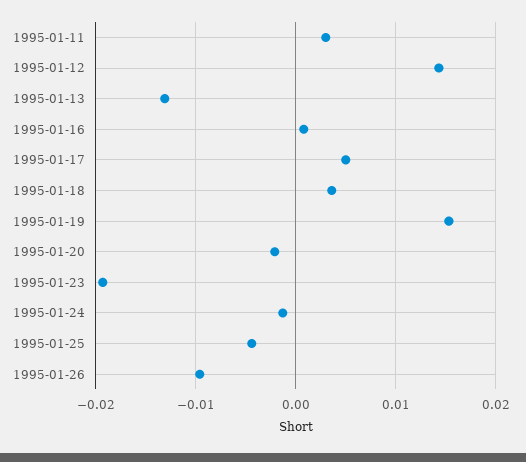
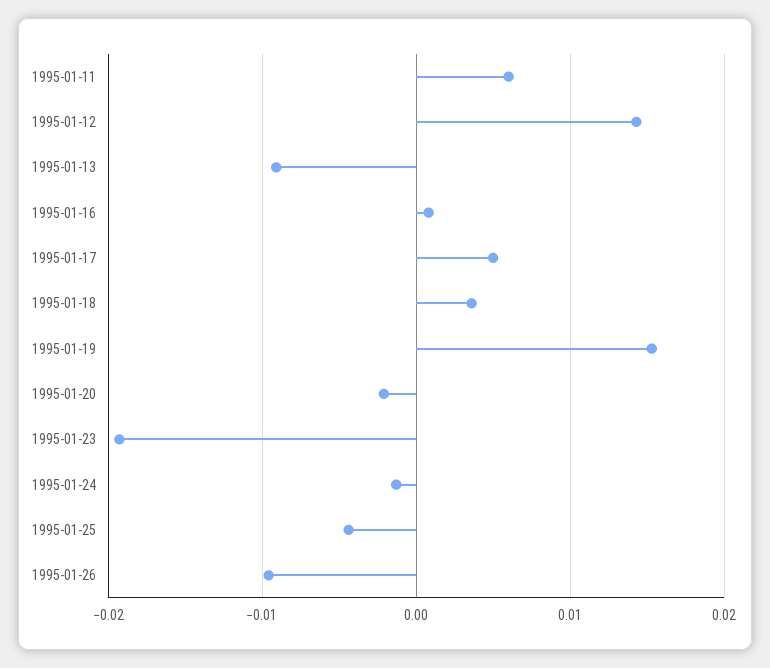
  {
-   "1995-01-11": 0.003,
+   "1995-01-11": 0.006,
    "1995-01-12": 0.014,
-   "1995-01-13": -0.013,
+   "1995-01-13": -0.009,
    "1995-01-16": 0.001,
    "1995-01-17": 0.005,
    "1995-01-18": 0.004,
    "1995-01-19": 0.015,
    "1995-01-20": -0.002,
    "1995-01-23": -0.019,
    "1995-01-24": -0.001,
    "1995-01-25": -0.004,
    "1995-01-26": -0.01
  }

